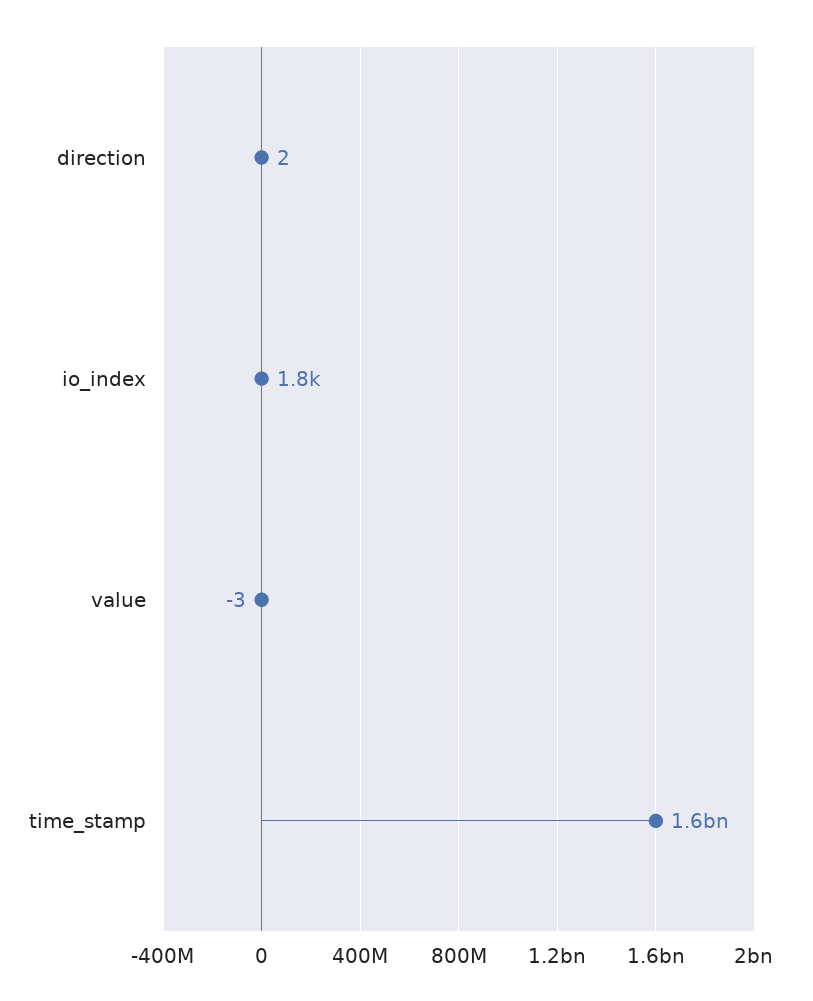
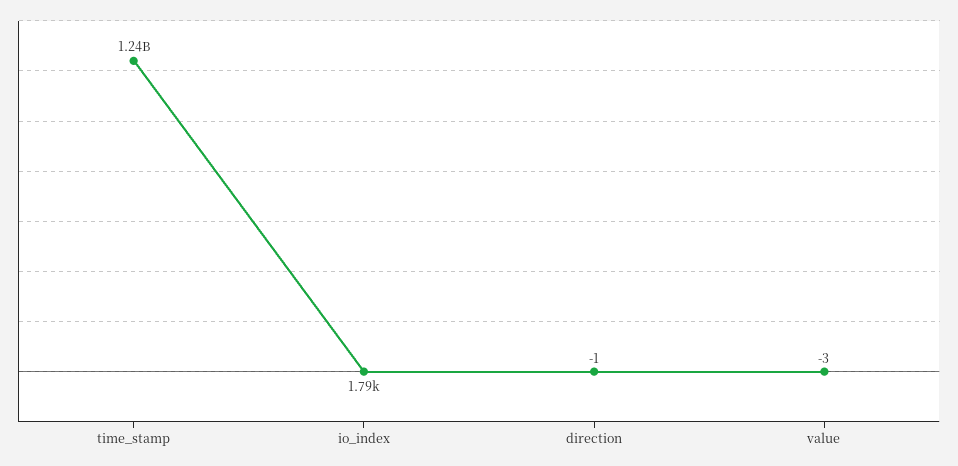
  {
-   "direction": 2,
+   "direction": -1,
    "io_index": 1790,
    "value": -3,
-   "time_stamp": 1600000000
+   "time_stamp": 1240000000
  }

